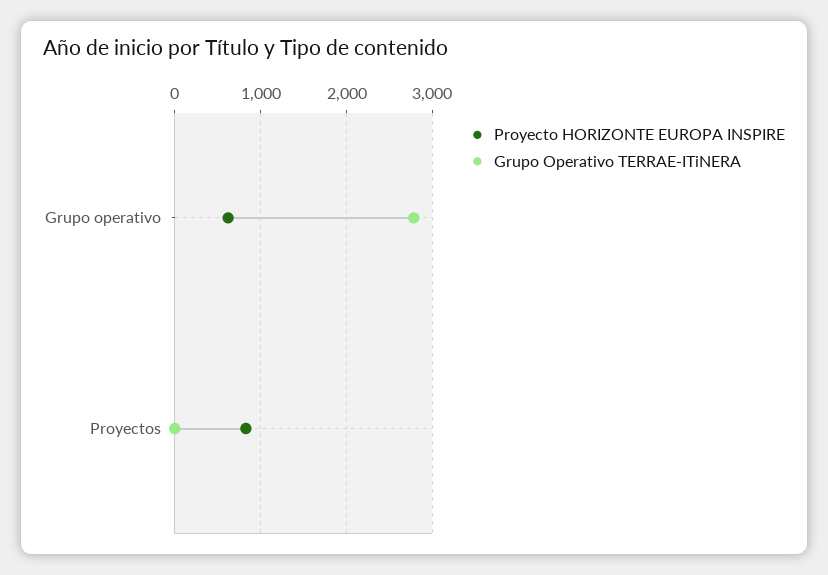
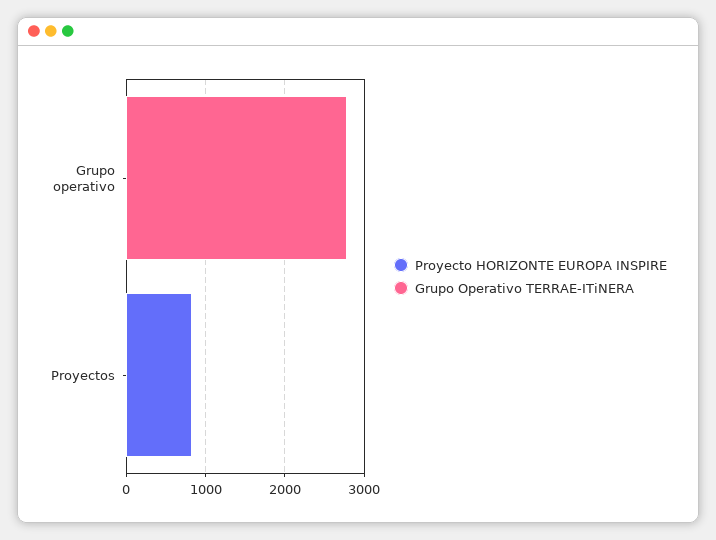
  {
    "Proyecto HORIZONTE EUROPA INSPIRE": {
-     "Grupo operativo": 600,
+     "Grupo operativo": 0,
      "Proyectos": 800
    },
    "Grupo Operativo TERRAE-ITiNERA": {
      "Grupo operativo": 2800,
      "Proyectos": 0
    }
  }

